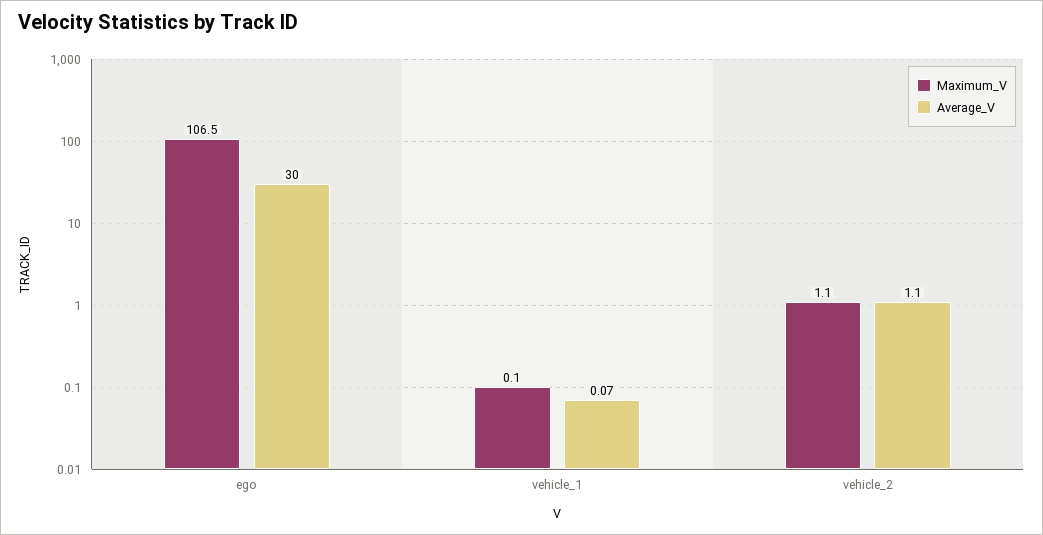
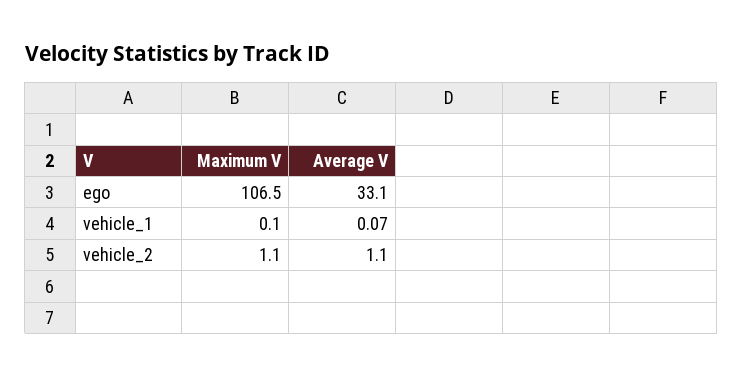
  {
    "Maximum_V": {
      "ego": 106.5,
      "vehicle_1": 0.1,
      "vehicle_2": 1.1
    },
    "Average_V": {
-     "ego": 30,
+     "ego": 33.1,
      "vehicle_1": 0.07,
      "vehicle_2": 1.1
    }
  }

